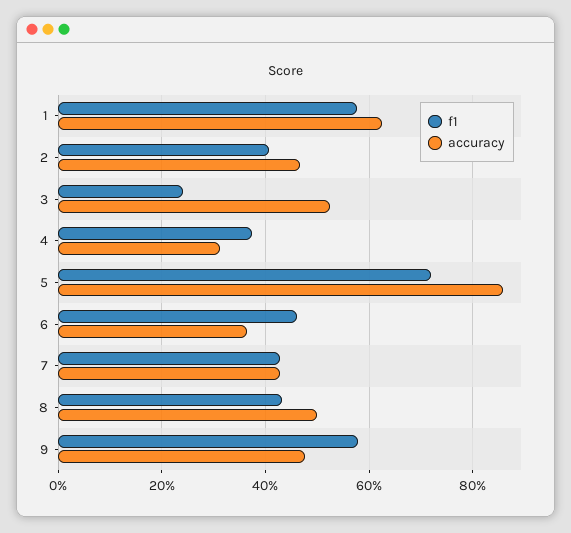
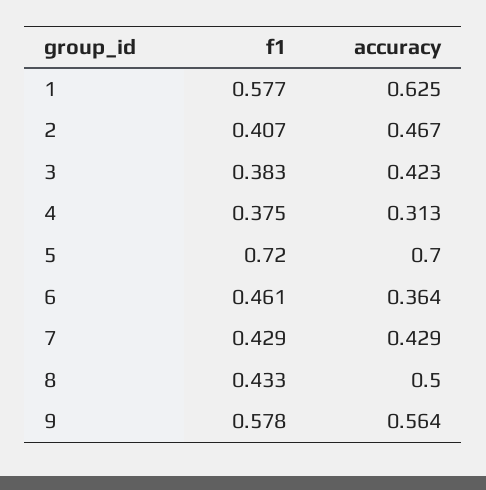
  {
    "f1": {
      "1": 0.577,
      "2": 0.407,
-     "3": 0.24,
+     "3": 0.383,
      "4": 0.375,
      "5": 0.72,
      "6": 0.461,
      "7": 0.429,
      "8": 0.433,
      "9": 0.578
    },
    "accuracy": {
      "1": 0.625,
      "2": 0.467,
-     "3": 0.52,
+     "3": 0.423,
      "4": 0.313,
-     "5": 0.86,
+     "5": 0.7,
      "6": 0.364,
      "7": 0.429,
      "8": 0.5,
-     "9": 0.48
+     "9": 0.564
    }
  }

